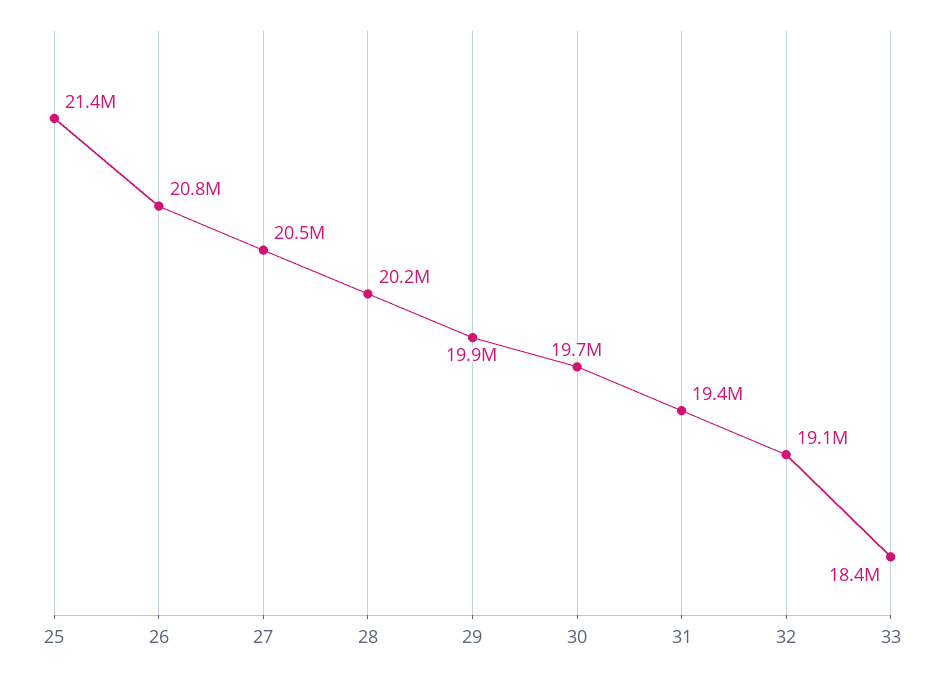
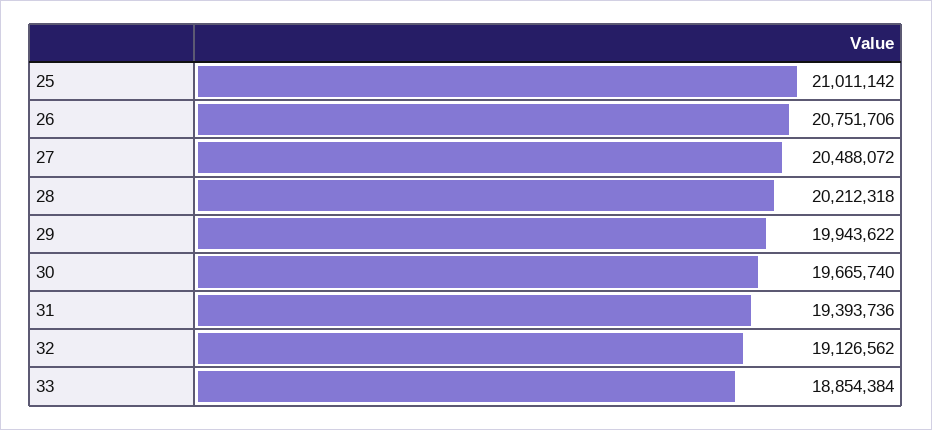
  {
-   "25": 21400000,
+   "25": 21011142,
    "26": 20751706,
    "27": 20488072,
    "28": 20212318,
    "29": 19943622,
    "30": 19665740,
    "31": 19393736,
    "32": 19126562,
-   "33": 18400000
+   "33": 18854384
  }

